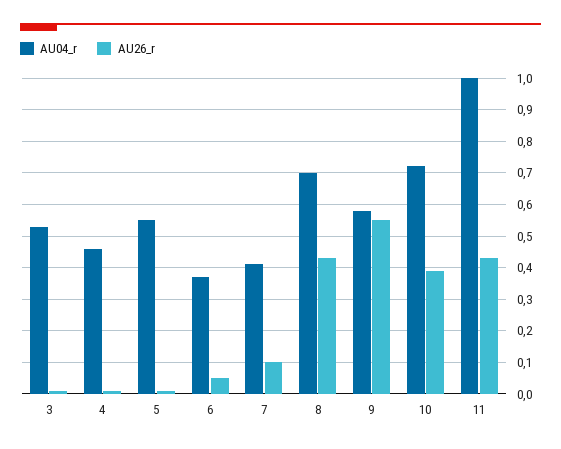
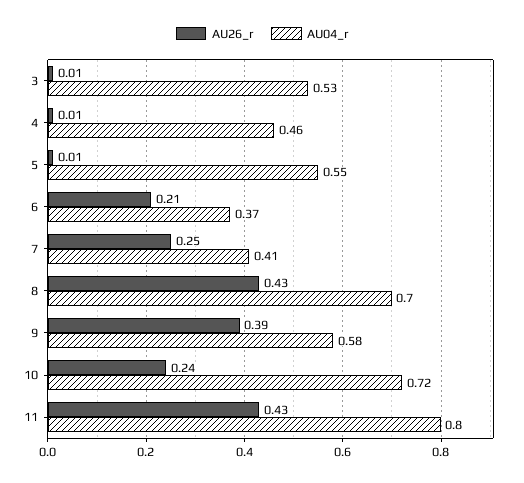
  {
    "AU04_r": {
      "3": 0.53,
      "4": 0.46,
      "5": 0.55,
      "6": 0.37,
      "7": 0.41,
      "8": 0.7,
      "9": 0.58,
      "10": 0.72,
-     "11": 1
+     "11": 0.8
    },
    "AU26_r": {
      "3": 0.01,
      "4": 0.01,
      "5": 0.01,
-     "6": 0.05,
+     "6": 0.21,
-     "7": 0.1,
+     "7": 0.25,
      "8": 0.43,
-     "9": 0.55,
+     "9": 0.39,
-     "10": 0.4,
+     "10": 0.24,
      "11": 0.43
    }
  }

